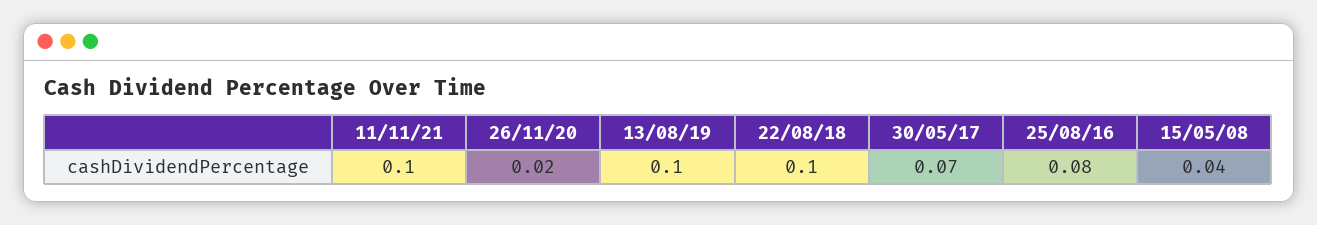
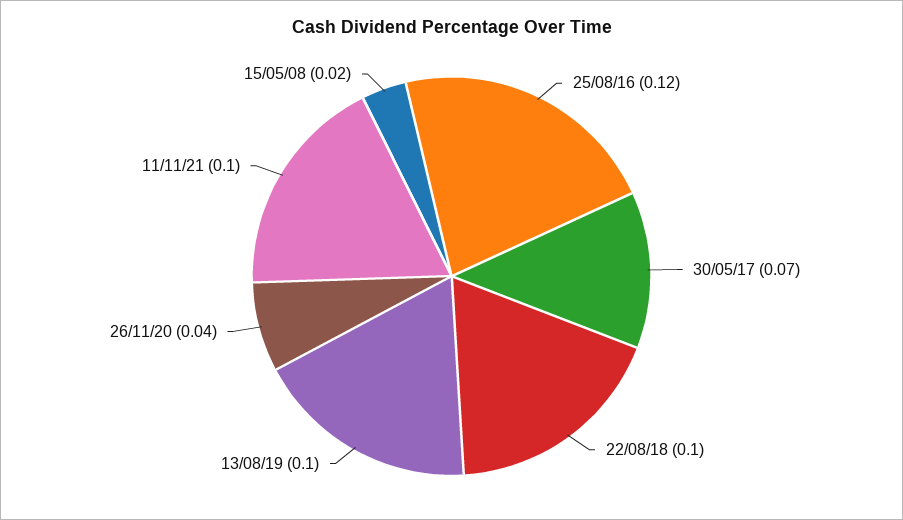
  {
    "11/11/21": 0.1,
-   "26/11/20": 0.02,
+   "26/11/20": 0.04,
    "13/08/19": 0.1,
    "22/08/18": 0.1,
    "30/05/17": 0.07,
-   "25/08/16": 0.08,
+   "25/08/16": 0.12,
-   "15/05/08": 0.04
+   "15/05/08": 0.02
  }

